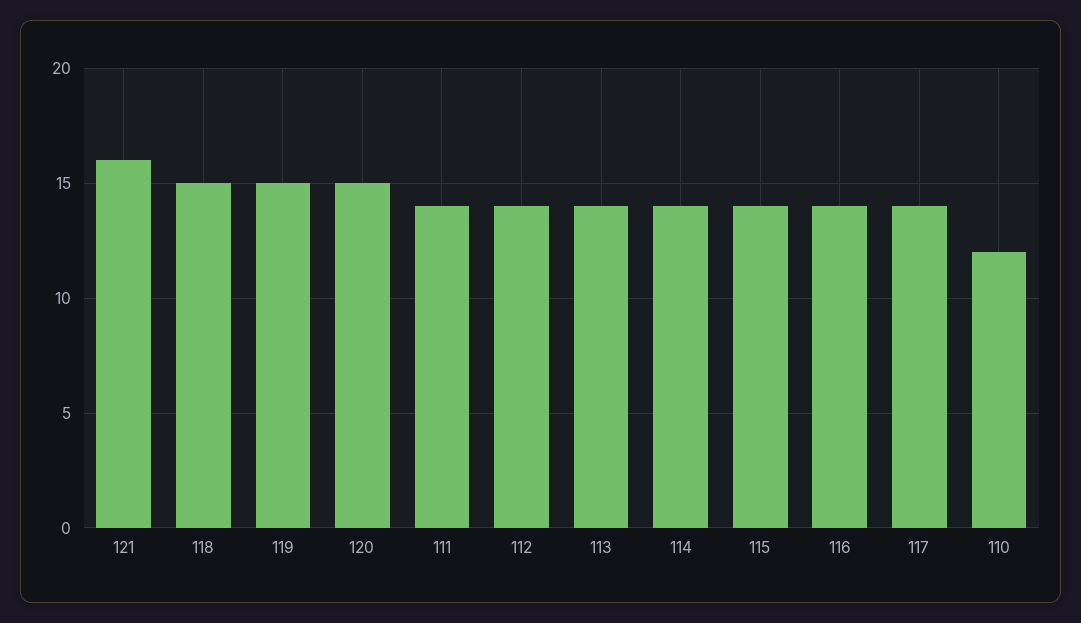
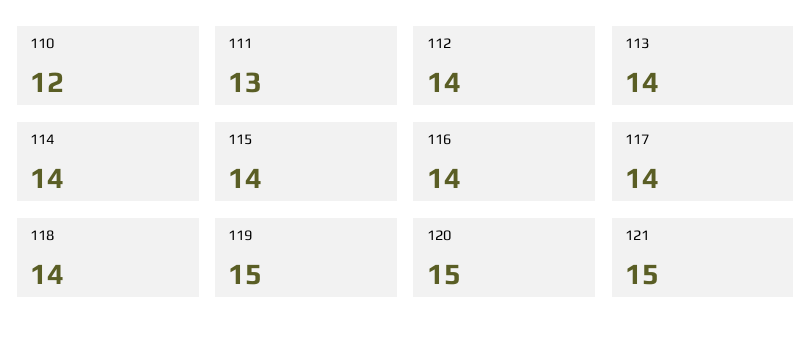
  {
-   "121": 16,
+   "121": 15,
-   "118": 15,
+   "118": 14,
    "119": 15,
    "120": 15,
-   "111": 14,
+   "111": 13,
    "112": 14,
    "113": 14,
    "114": 14,
    "115": 14,
    "116": 14,
    "117": 14,
    "110": 12
  }

